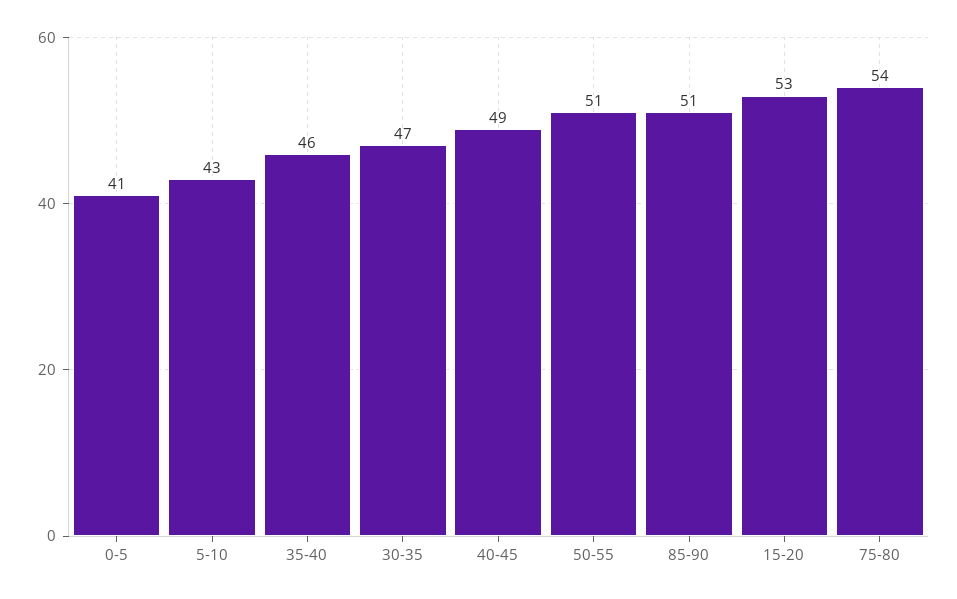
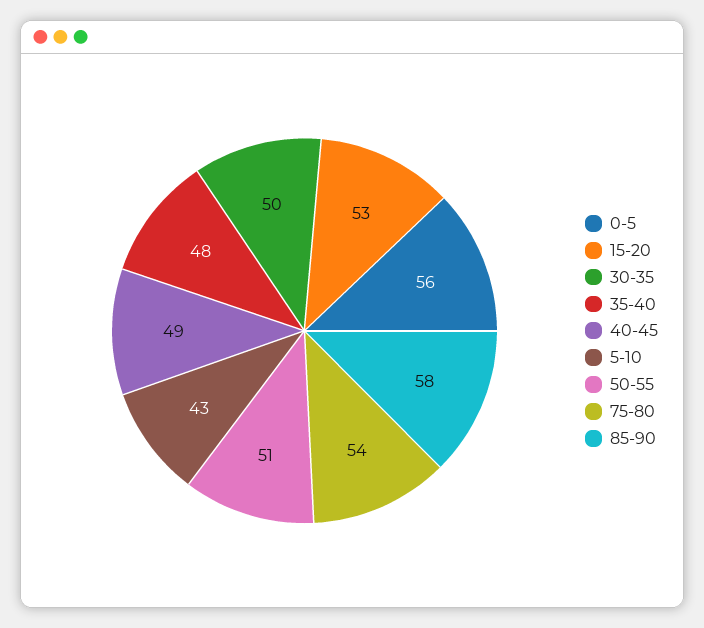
  {
-   "0-5": 41,
+   "0-5": 56,
    "5-10": 43,
-   "35-40": 46,
+   "35-40": 48,
-   "30-35": 47,
+   "30-35": 50,
    "40-45": 49,
    "50-55": 51,
-   "85-90": 51,
+   "85-90": 58,
    "15-20": 53,
    "75-80": 54
  }

